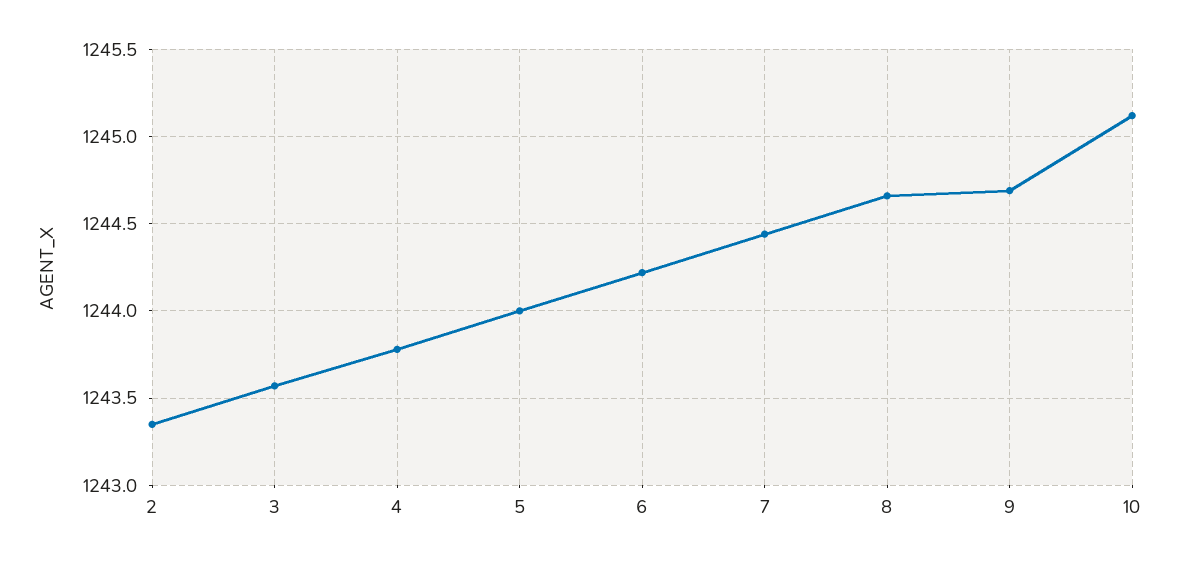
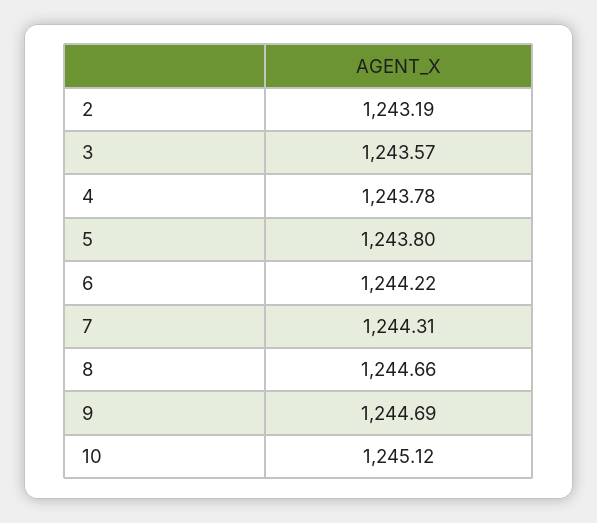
  {
-   "2": 1243.35,
+   "2": 1243.19,
    "3": 1243.57,
    "4": 1243.78,
-   "5": 1244,
+   "5": 1243.8,
    "6": 1244.22,
-   "7": 1244.45,
+   "7": 1244.31,
    "8": 1244.66,
    "9": 1244.69,
    "10": 1245.12
  }

